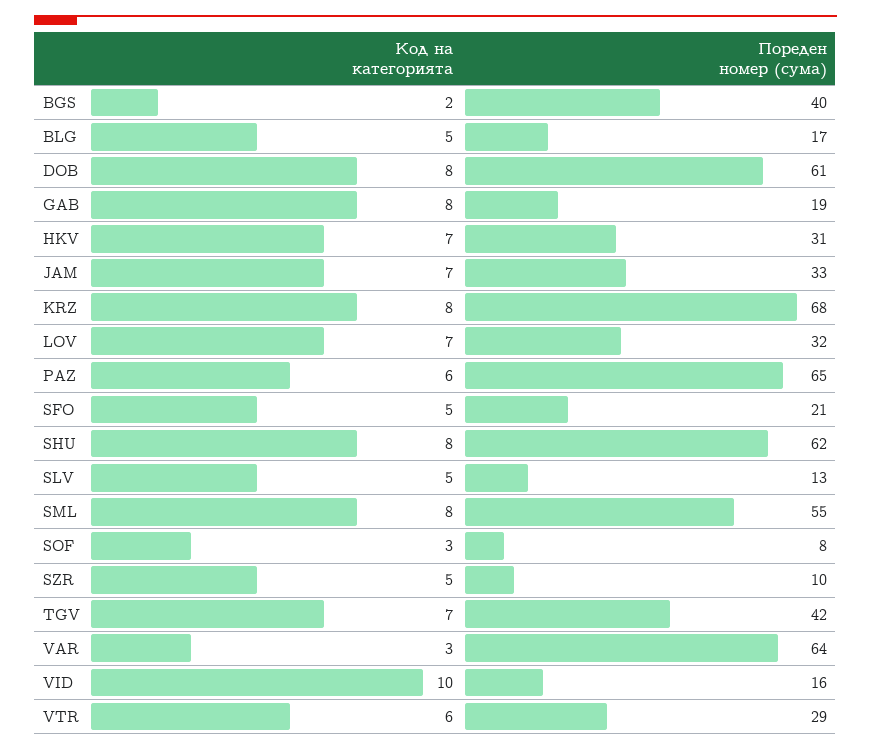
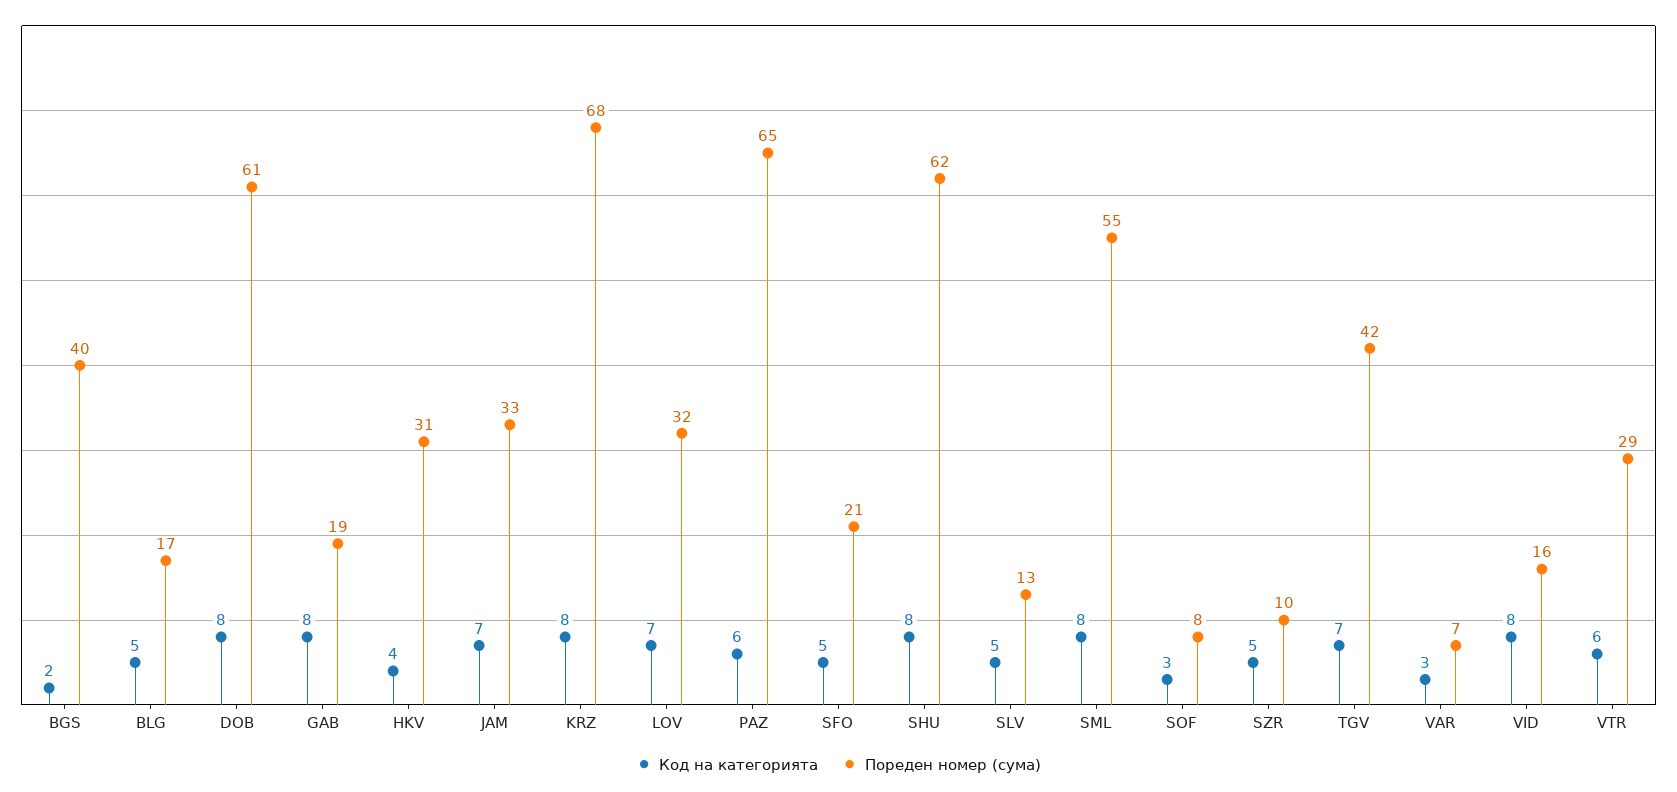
  {
    "Код на категорията": {
      "BGS": 2,
      "BLG": 5,
      "DOB": 8,
      "GAB": 8,
-     "HKV": 7,
+     "HKV": 4,
      "JAM": 7,
      "KRZ": 8,
      "LOV": 7,
      "PAZ": 6,
      "SFO": 5,
      "SHU": 8,
      "SLV": 5,
      "SML": 8,
      "SOF": 3,
      "SZR": 5,
      "TGV": 7,
      "VAR": 3,
-     "VID": 10,
+     "VID": 8,
      "VTR": 6
    },
    "Пореден номер (сума)": {
      "BGS": 40,
      "BLG": 17,
      "DOB": 61,
      "GAB": 19,
      "HKV": 31,
      "JAM": 33,
      "KRZ": 68,
      "LOV": 32,
      "PAZ": 65,
      "SFO": 21,
      "SHU": 62,
      "SLV": 13,
      "SML": 55,
      "SOF": 8,
      "SZR": 10,
      "TGV": 42,
-     "VAR": 64,
+     "VAR": 7,
      "VID": 16,
      "VTR": 29
    }
  }

